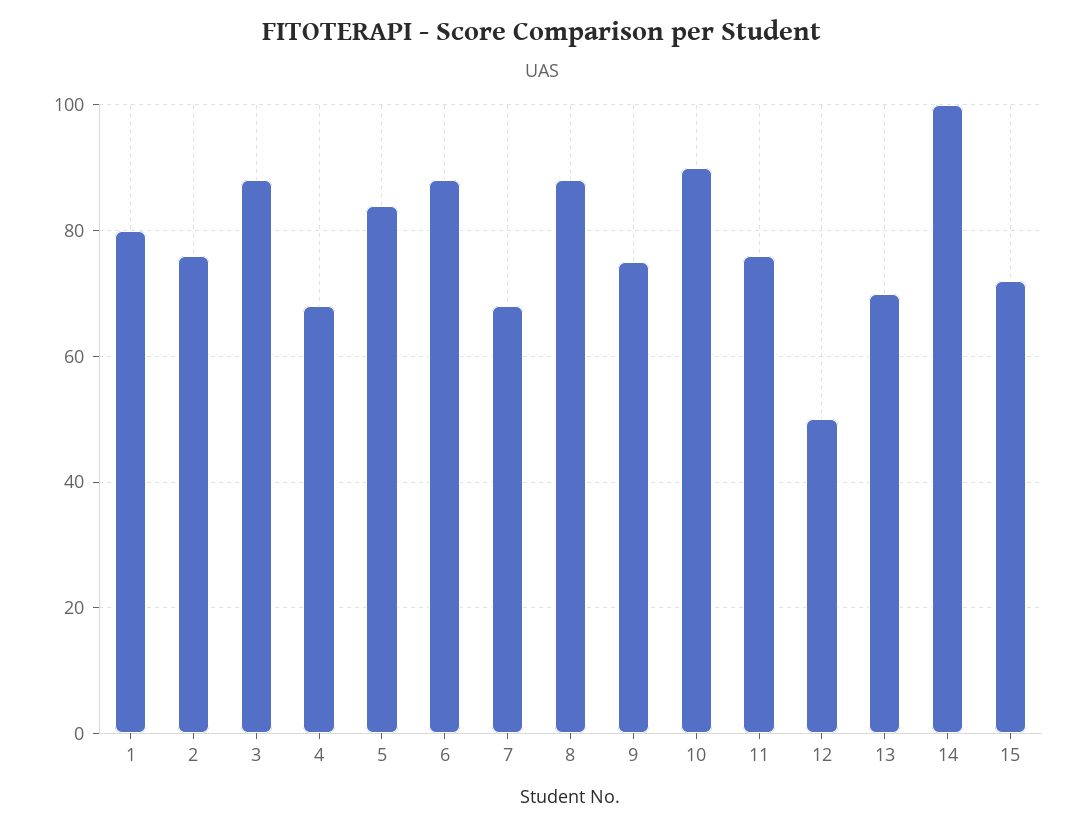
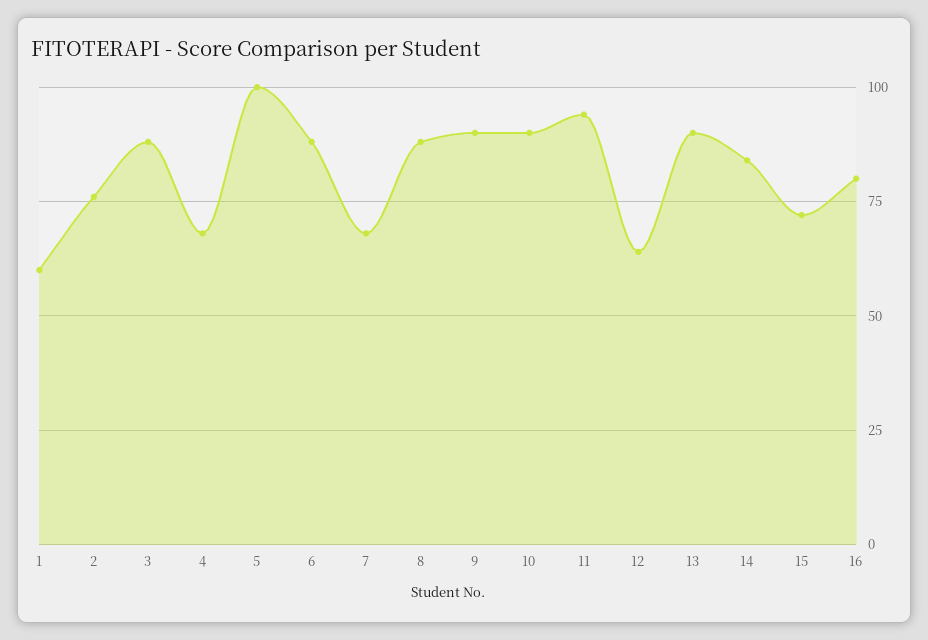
  {
-   "1": 80,
+   "1": 60,
    "2": 75,
    "3": 90,
    "4": 70,
-   "5": 85,
+   "5": 100,
    "6": 90,
    "7": 70,
    "8": 90,
-   "9": 75,
+   "9": 90,
    "10": 90,
-   "11": 75,
+   "11": 95,
-   "12": 50,
+   "12": 65,
-   "13": 70,
+   "13": 90,
-   "14": 100,
+   "14": 85,
-   "15": 70
+   "15": 70,
+   "16": 80
  }

